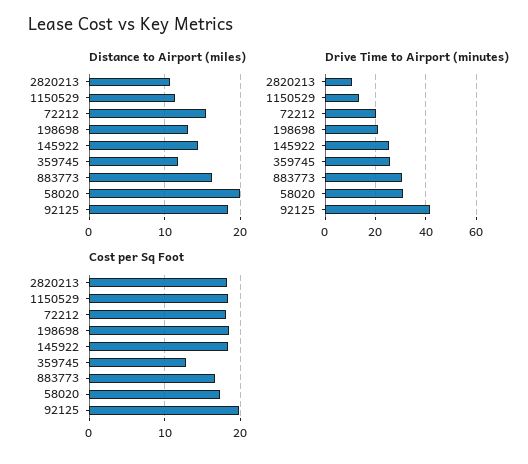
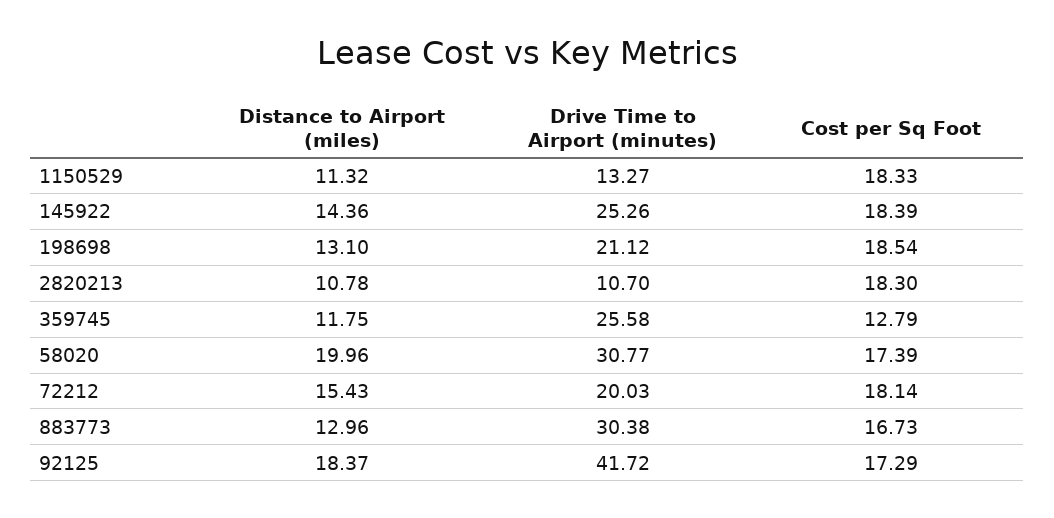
  {
    "Distance to Airport (miles)": {
      "2820213": 10.78,
      "1150529": 11.32,
      "72212": 15.43,
      "198698": 13.1,
      "145922": 14.36,
      "359745": 11.75,
-     "883773": 16,
+     "883773": 12.96,
      "58020": 19.96,
      "92125": 18.37
    },
    "Drive Time to Airport (minutes)": {
      "2820213": 10.7,
      "1150529": 13.27,
      "72212": 20.03,
      "198698": 21.12,
      "145922": 25.26,
      "359745": 25.58,
      "883773": 30.38,
      "58020": 30.77,
      "92125": 41.72
    },
    "Cost per Sq Foot": {
      "2820213": 18.3,
      "1150529": 18.33,
      "72212": 18.14,
      "198698": 18.54,
      "145922": 18.39,
      "359745": 12.79,
      "883773": 16.73,
      "58020": 17.39,
-     "92125": 20
+     "92125": 17.29
    }
  }

